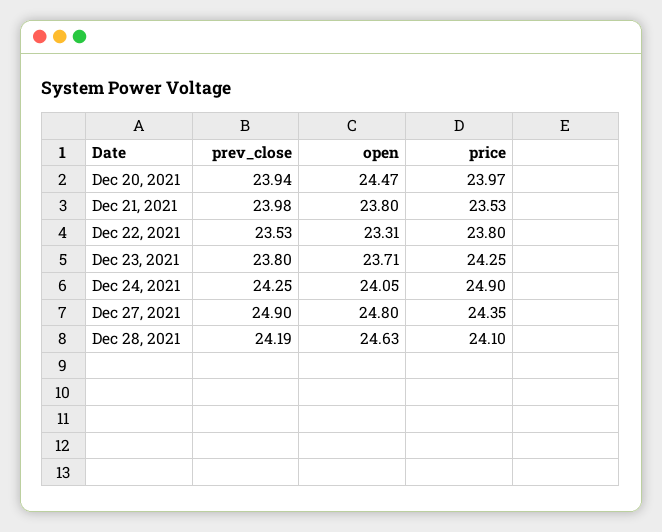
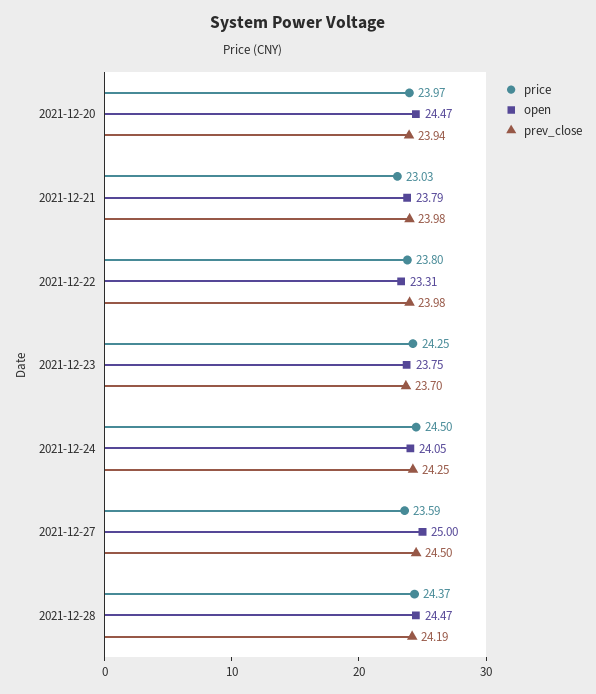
  {
    "prev_close": {
      "Dec 20, 2021": 23.94,
      "Dec 21, 2021": 23.98,
-     "Dec 22, 2021": 23.53,
+     "Dec 22, 2021": 23.98,
-     "Dec 23, 2021": 23.8,
+     "Dec 23, 2021": 23.7,
      "Dec 24, 2021": 24.25,
-     "Dec 27, 2021": 24.9,
+     "Dec 27, 2021": 24.5,
      "Dec 28, 2021": 24.19
    },
    "open": {
      "Dec 20, 2021": 24.47,
-     "Dec 21, 2021": 23.8,
+     "Dec 21, 2021": 23.79,
      "Dec 22, 2021": 23.31,
-     "Dec 23, 2021": 23.71,
+     "Dec 23, 2021": 23.75,
      "Dec 24, 2021": 24.05,
-     "Dec 27, 2021": 24.8,
+     "Dec 27, 2021": 25,
-     "Dec 28, 2021": 24.63
+     "Dec 28, 2021": 24.47
    },
    "price": {
      "Dec 20, 2021": 23.97,
-     "Dec 21, 2021": 23.53,
+     "Dec 21, 2021": 23.03,
      "Dec 22, 2021": 23.8,
      "Dec 23, 2021": 24.25,
-     "Dec 24, 2021": 24.9,
+     "Dec 24, 2021": 24.5,
-     "Dec 27, 2021": 24.35,
+     "Dec 27, 2021": 23.59,
-     "Dec 28, 2021": 24.1
+     "Dec 28, 2021": 24.37
    }
  }

